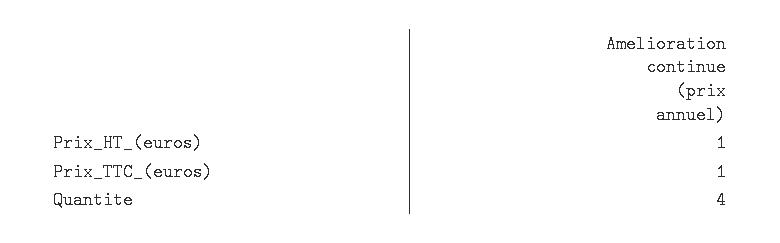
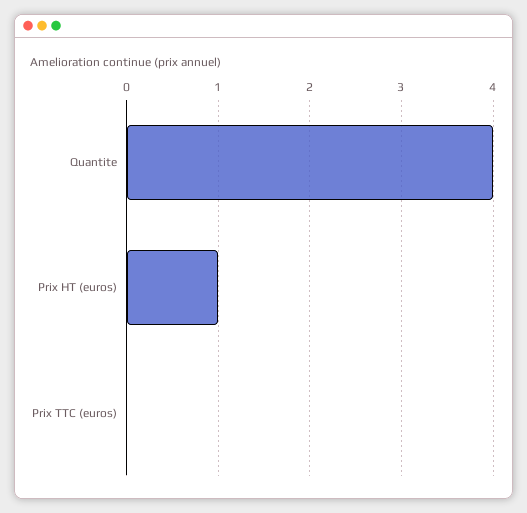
  {
    "Prix_HT_(euros)": 1,
-   "Prix_TTC_(euros)": 1,
+   "Prix_TTC_(euros)": 0,
    "Quantite": 4
  }

